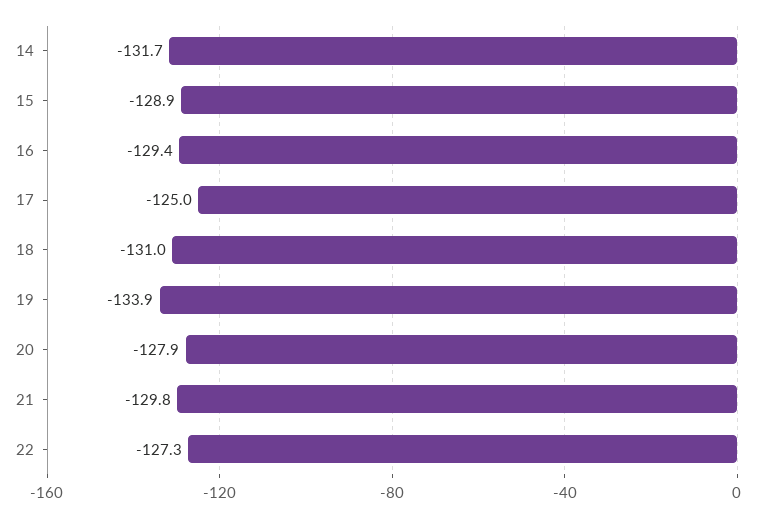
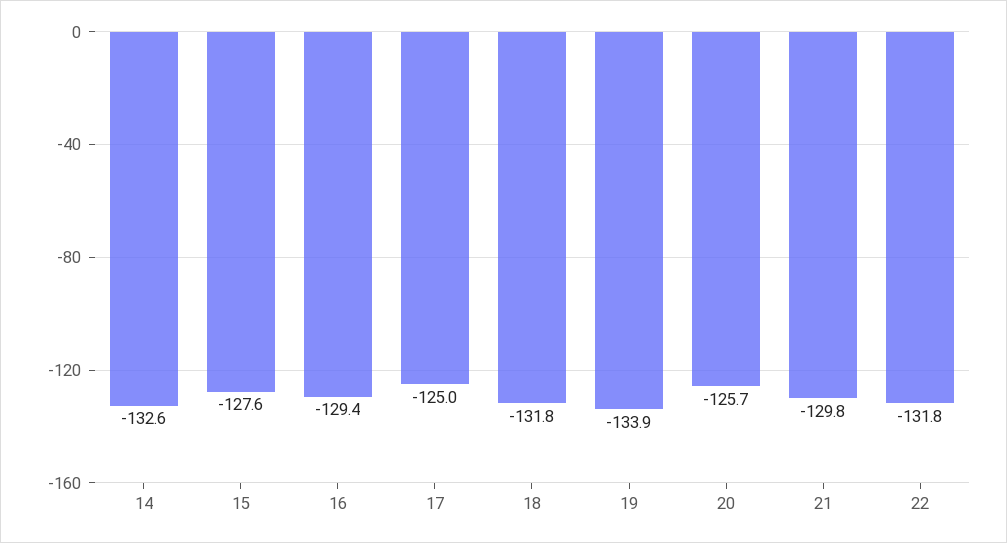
  {
-   "14": -131.7,
+   "14": -132.6,
-   "15": -128.9,
+   "15": -127.6,
    "16": -129.4,
    "17": -125,
-   "18": -131,
+   "18": -131.8,
    "19": -133.9,
-   "20": -127.9,
+   "20": -125.7,
    "21": -129.8,
-   "22": -127.3
+   "22": -131.8
  }

